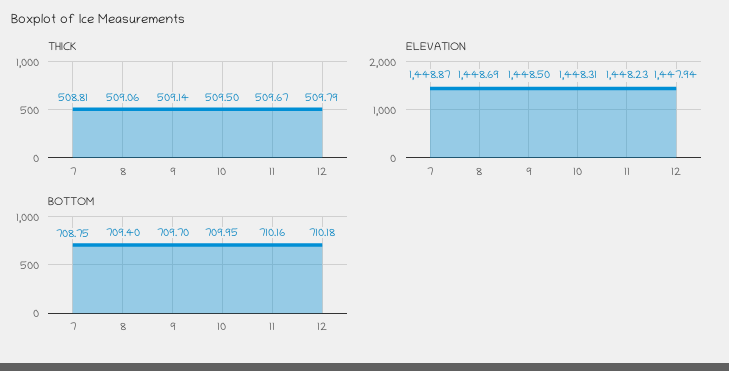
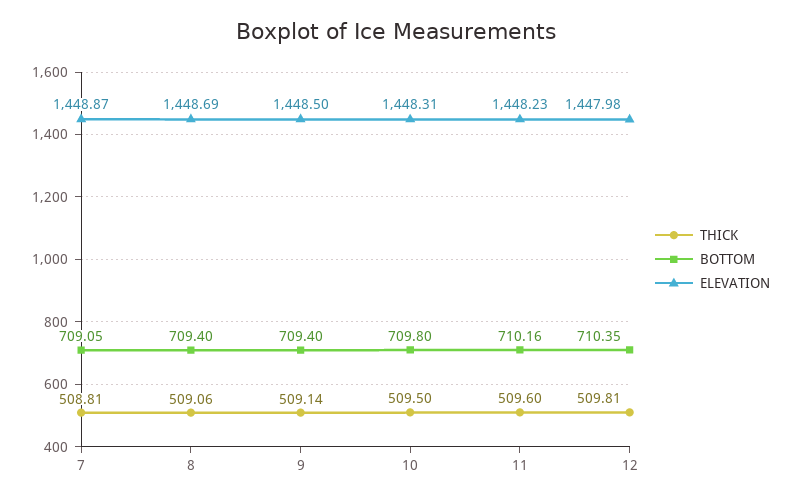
  {
    "THICK": {
      "7": 508.81,
      "8": 509.06,
      "9": 509.14,
      "10": 509.5,
-     "11": 509.67,
+     "11": 509.6,
-     "12": 509.79
+     "12": 509.81
    },
    "ELEVATION": {
      "7": 1448.87,
      "8": 1448.69,
      "9": 1448.5,
      "10": 1448.31,
      "11": 1448.23,
-     "12": 1447.94
+     "12": 1447.98
    },
    "BOTTOM": {
-     "7": 708.75,
+     "7": 709.05,
      "8": 709.4,
-     "9": 709.7,
+     "9": 709.4,
-     "10": 709.95,
+     "10": 709.8,
      "11": 710.16,
-     "12": 710.18
+     "12": 710.35
    }
  }

